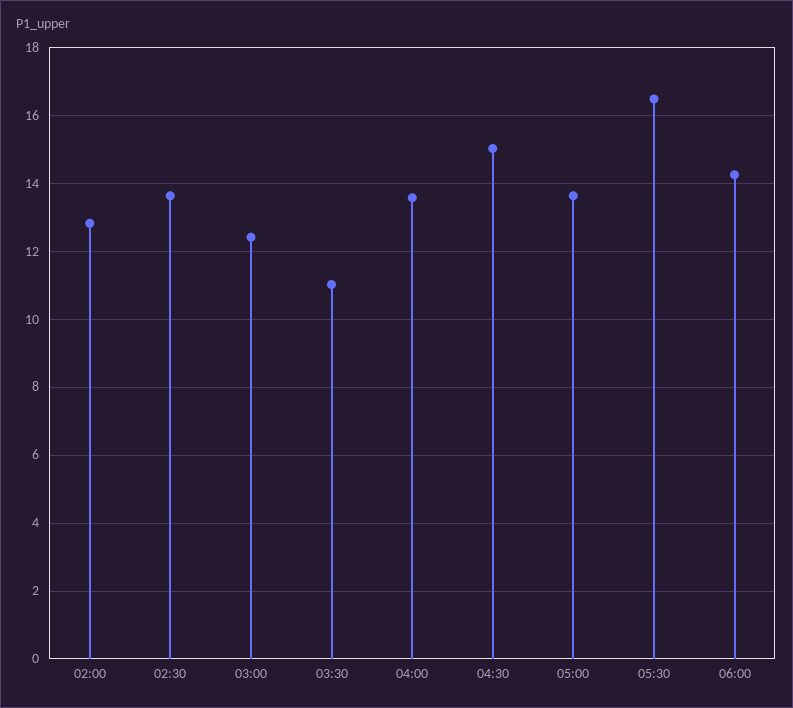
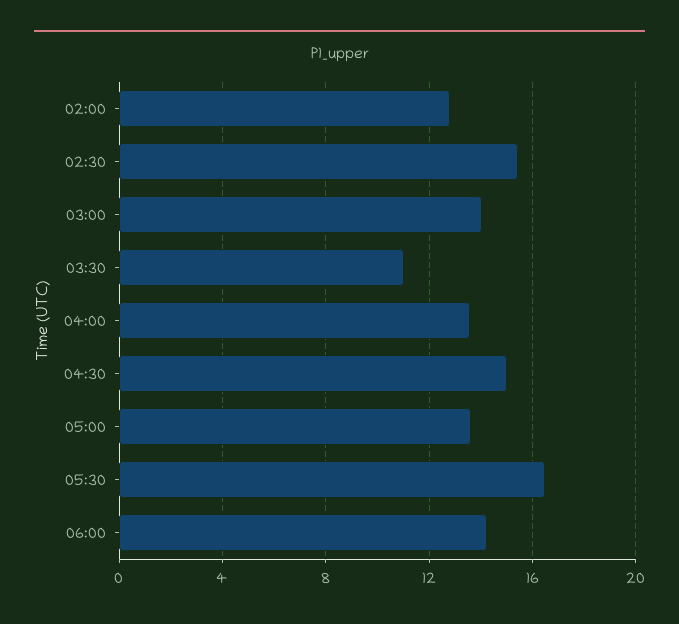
  {
    "02:00": 12.8,
-   "02:30": 13.6,
+   "02:30": 15.5,
-   "03:00": 12.4,
+   "03:00": 14,
    "03:30": 11,
    "04:00": 13.6,
    "04:30": 15,
    "05:00": 13.6,
    "05:30": 16.4,
    "06:00": 14.2
  }

